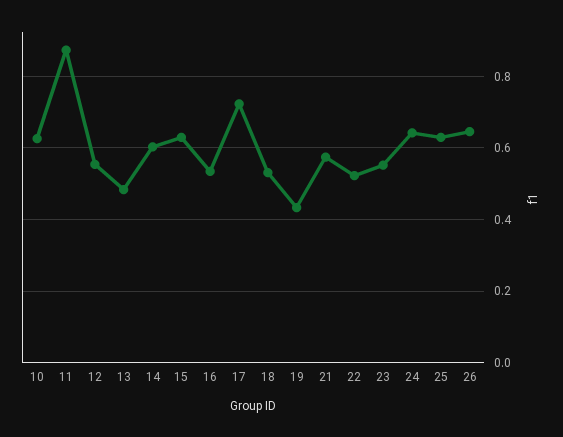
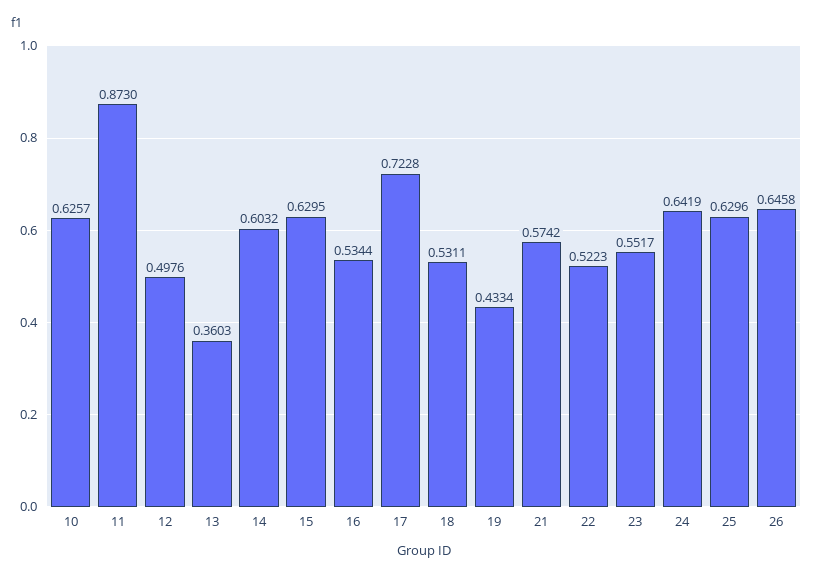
  {
    "10": 0.6257,
    "11": 0.873,
-   "12": 0.56,
+   "12": 0.4976,
-   "13": 0.48,
+   "13": 0.3603,
    "14": 0.6032,
    "15": 0.6295,
    "16": 0.5344,
    "17": 0.7228,
    "18": 0.5311,
    "19": 0.4334,
    "21": 0.5742,
    "22": 0.5223,
    "23": 0.5517,
    "24": 0.6419,
    "25": 0.6296,
    "26": 0.6458
  }

